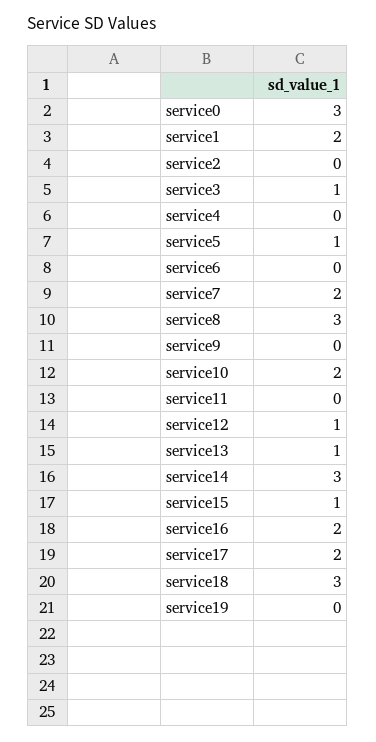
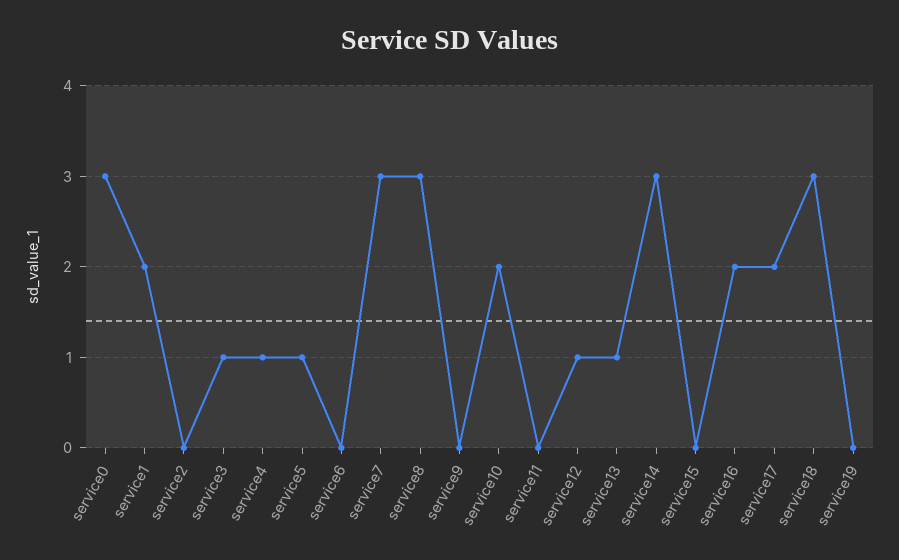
  {
    "service0": 3,
    "service1": 2,
    "service2": 0,
    "service3": 1,
-   "service4": 0,
+   "service4": 1,
    "service5": 1,
    "service6": 0,
-   "service7": 2,
+   "service7": 3,
    "service8": 3,
    "service9": 0,
    "service10": 2,
    "service11": 0,
    "service12": 1,
    "service13": 1,
    "service14": 3,
-   "service15": 1,
+   "service15": 0,
    "service16": 2,
    "service17": 2,
    "service18": 3,
    "service19": 0
  }

